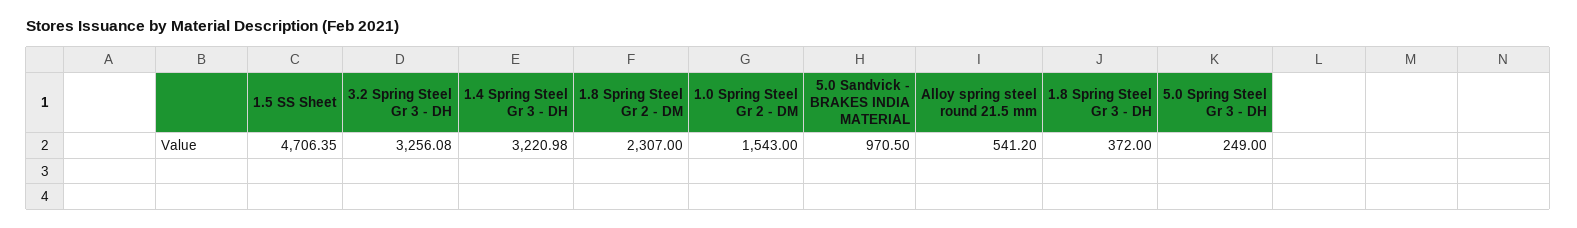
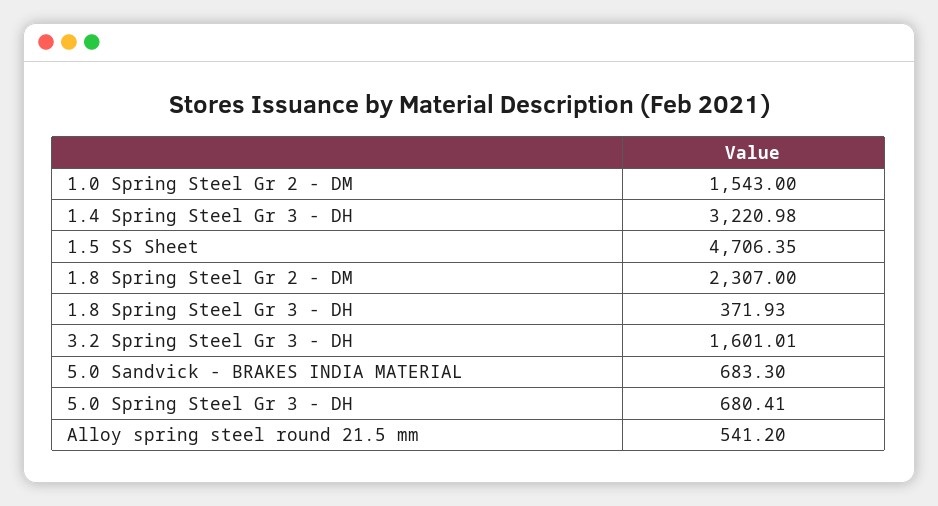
  {
    "1.5 SS Sheet": 4706.35,
-   "3.2 Spring Steel Gr 3 - DH": 3256.08,
+   "3.2 Spring Steel Gr 3 - DH": 1601.01,
    "1.4 Spring Steel Gr 3 - DH": 3220.98,
    "1.8 Spring Steel Gr 2 - DM": 2307,
    "1.0 Spring Steel Gr 2 - DM": 1543,
-   "5.0 Sandvick - BRAKES INDIA MATERIAL": 970.5,
+   "5.0 Sandvick - BRAKES INDIA MATERIAL": 683.3,
    "Alloy spring steel round 21.5 mm": 541.2,
-   "1.8 Spring Steel Gr 3 - DH": 372,
+   "1.8 Spring Steel Gr 3 - DH": 371.93,
-   "5.0 Spring Steel Gr 3 - DH": 249
+   "5.0 Spring Steel Gr 3 - DH": 680.41
  }

